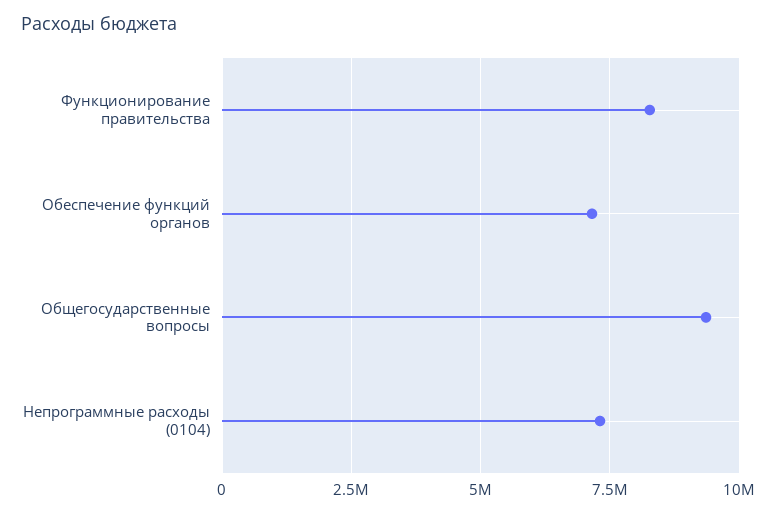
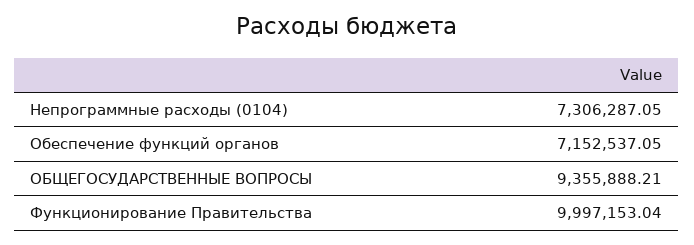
  {
-   "Функционирование правительства": 8250000,
+   "Функционирование правительства": 9997153.04,
    "Обеспечение функций органов": 7152537.05,
    "Общегосударственные вопросы": 9355888.21,
    "Непрограммные расходы (0104)": 7306287.05
  }

